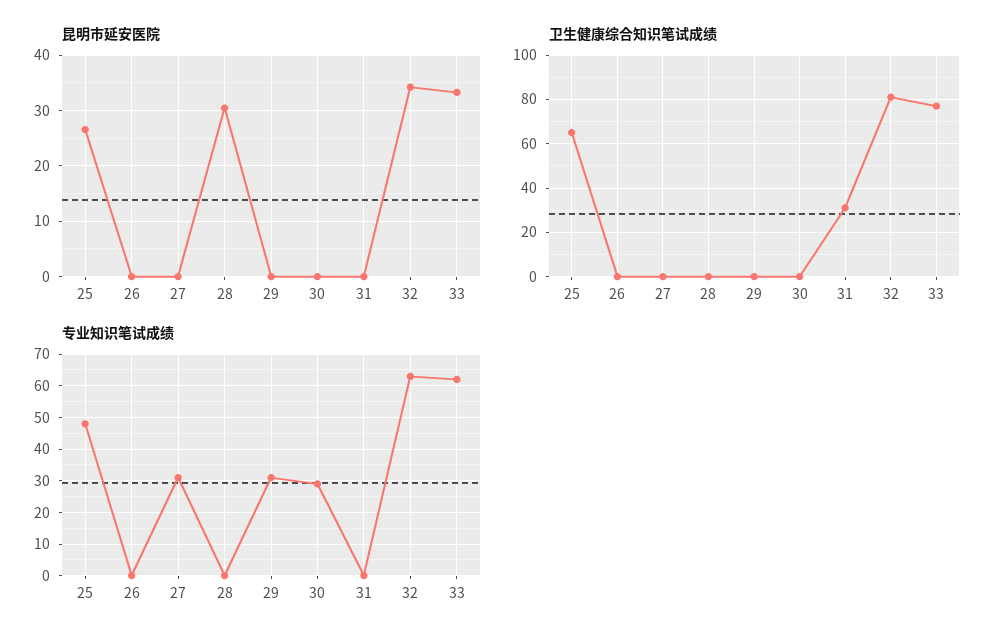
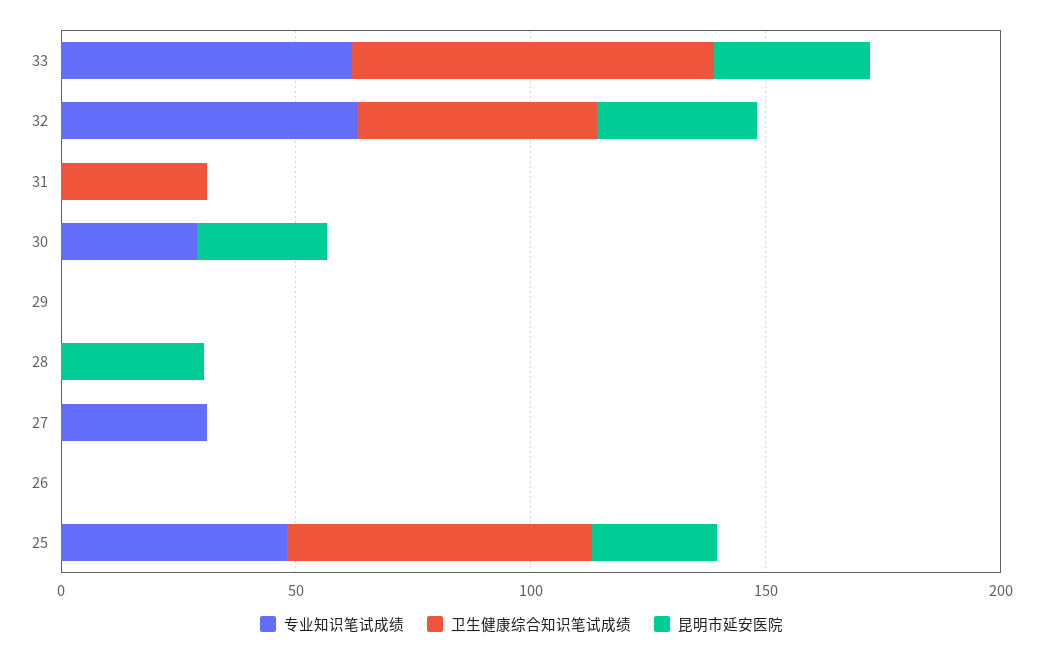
  {
    "昆明市延安医院": {
      "25": 26,
      "26": 0,
      "27": 0,
      "28": 30,
      "29": 0,
-     "30": 0,
+     "30": 30,
      "31": 0,
      "32": 34,
      "33": 34
    },
    "卫生健康综合知识笔试成绩": {
      "25": 65,
      "26": 0,
      "27": 0,
      "28": 0,
      "29": 0,
      "30": 0,
      "31": 30,
-     "32": 80,
+     "32": 50,
      "33": 75
    },
    "专业知识笔试成绩": {
      "25": 50,
      "26": 0,
      "27": 30,
      "28": 0,
-     "29": 30,
+     "29": 0,
      "30": 30,
      "31": 0,
      "32": 65,
      "33": 60
    }
  }

